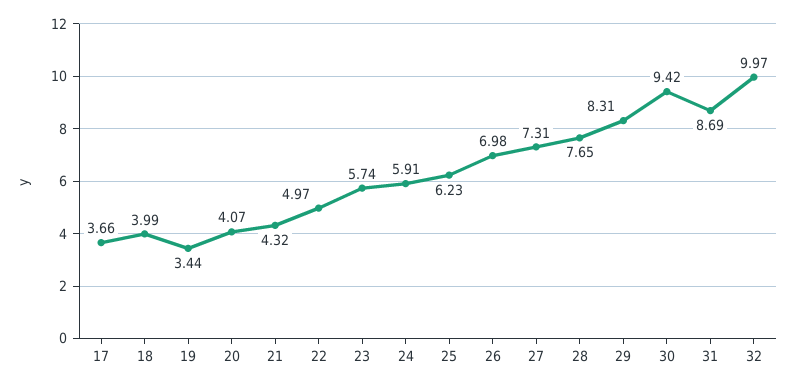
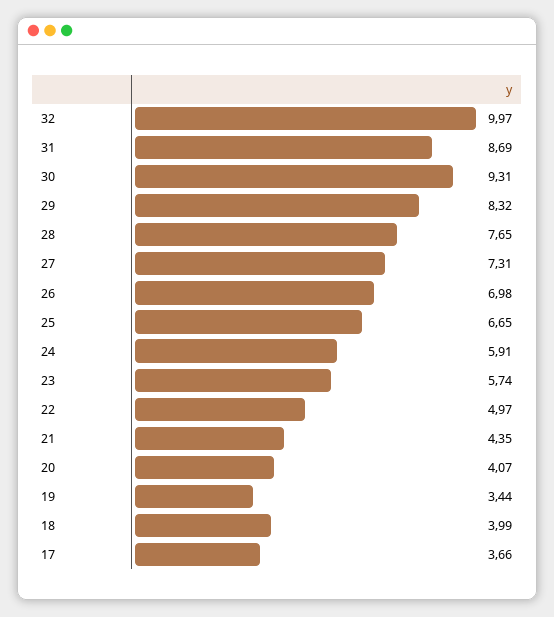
  {
    "17": 3.66,
    "18": 3.99,
    "19": 3.44,
    "20": 4.07,
-   "21": 4.32,
+   "21": 4.35,
    "22": 4.97,
    "23": 5.74,
    "24": 5.91,
-   "25": 6.23,
+   "25": 6.65,
    "26": 6.98,
    "27": 7.31,
    "28": 7.65,
-   "29": 8.31,
+   "29": 8.32,
-   "30": 9.42,
+   "30": 9.31,
    "31": 8.69,
    "32": 9.97
  }

